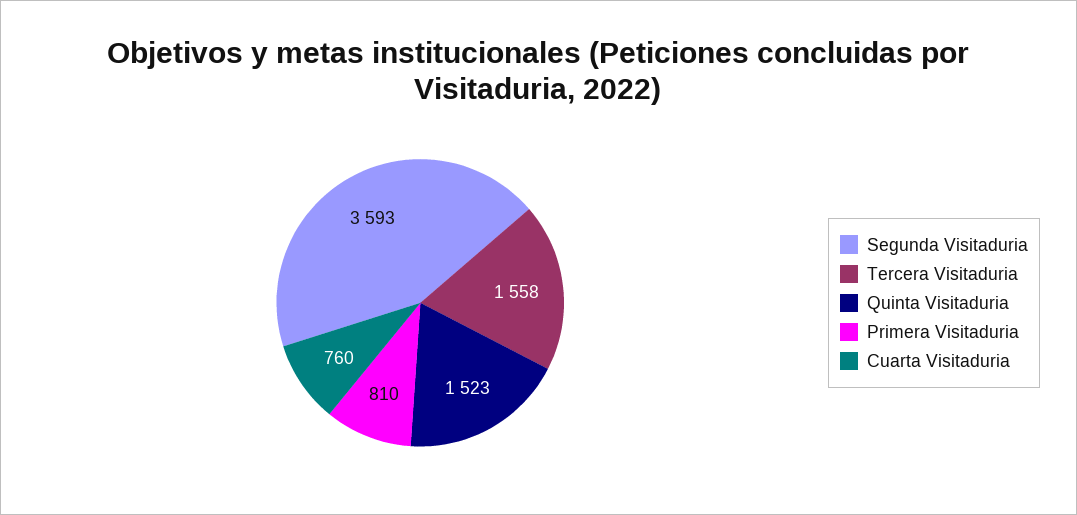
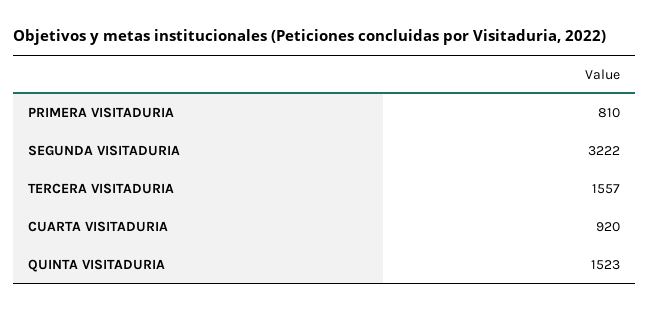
  {
-   "Segunda Visitaduria": 3593,
+   "Segunda Visitaduria": 3222,
-   "Tercera Visitaduria": 1558,
+   "Tercera Visitaduria": 1557,
    "Quinta Visitaduria": 1523,
    "Primera Visitaduria": 810,
-   "Cuarta Visitaduria": 760
+   "Cuarta Visitaduria": 920
  }

